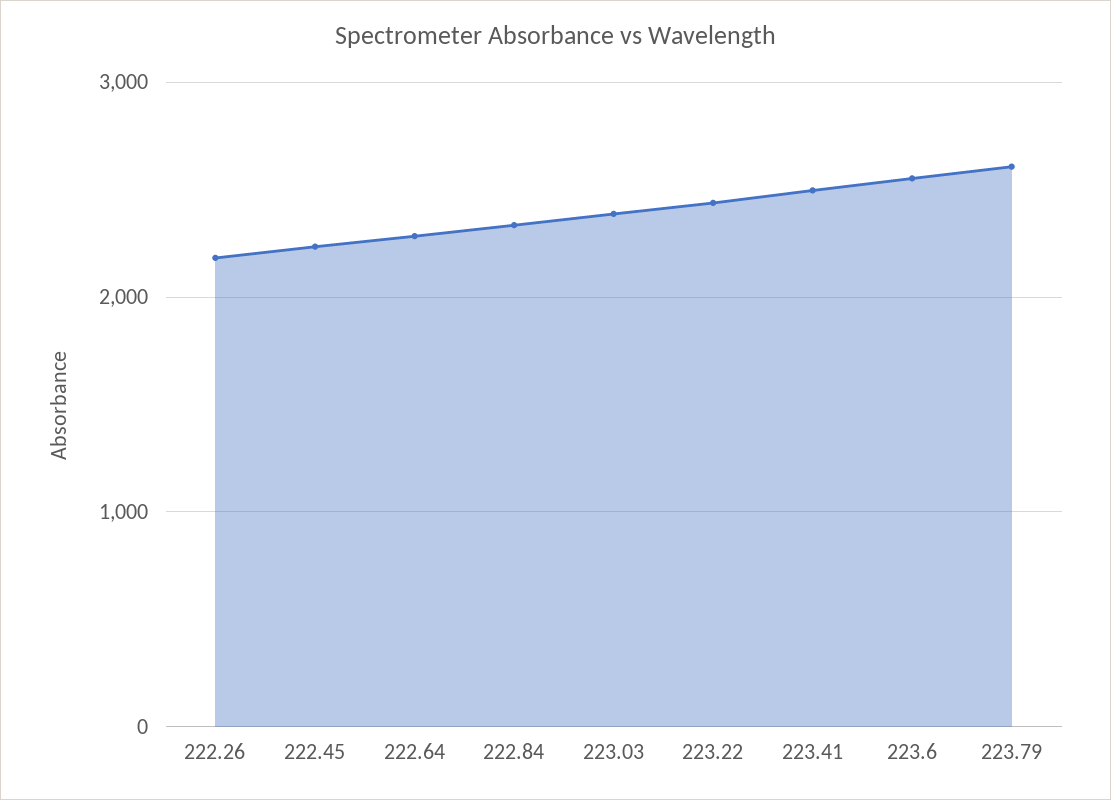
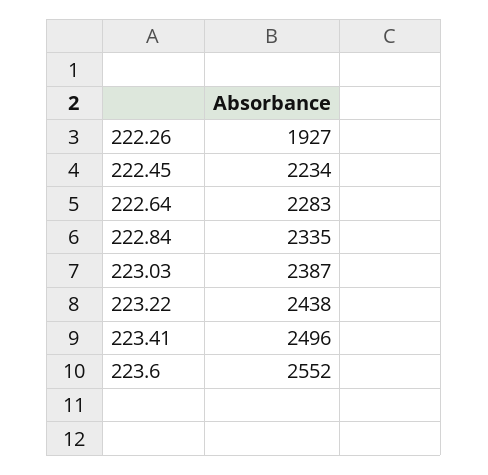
  {
-   "222.26": 2200,
+   "222.26": 1927,
    "222.45": 2234,
    "222.64": 2283,
    "222.84": 2335,
    "223.03": 2387,
    "223.22": 2438,
    "223.41": 2496,
-   "223.6": 2552,
+   "223.6": 2552
-   "223.79": 2600
  }

